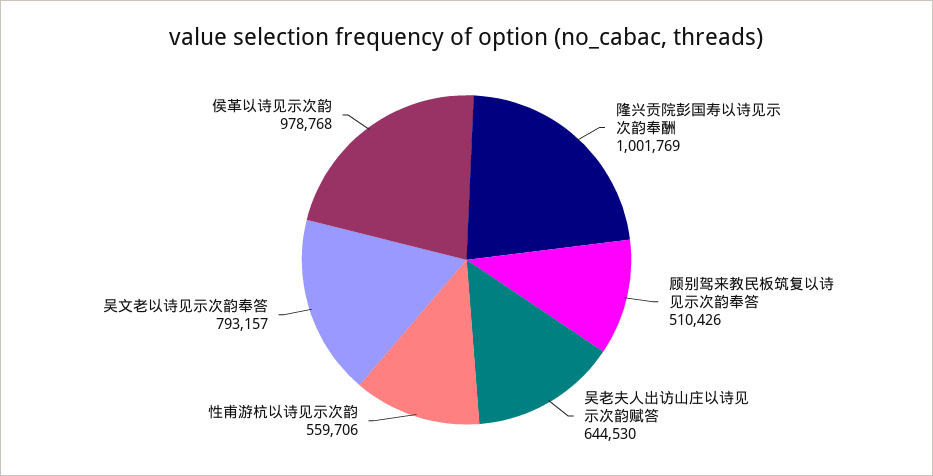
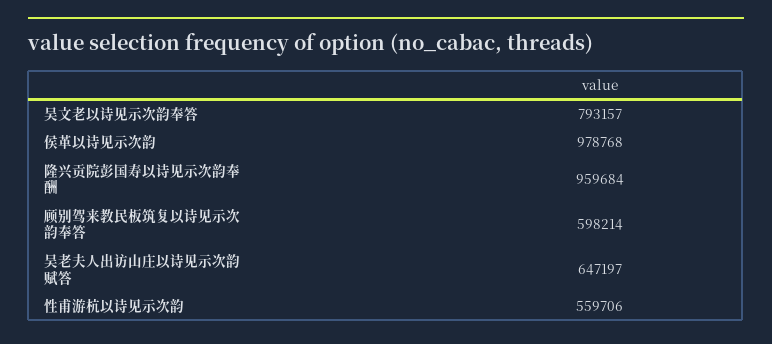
  {
-   "隆兴贡院彭国寿以诗见示次韵奉酬": 1001769,
+   "隆兴贡院彭国寿以诗见示次韵奉酬": 959684,
-   "顾别驾来教民板筑复以诗见示次韵奉答": 510426,
+   "顾别驾来教民板筑复以诗见示次韵奉答": 598214,
-   "吴老夫人出访山庄以诗见示次韵赋答": 644530,
+   "吴老夫人出访山庄以诗见示次韵赋答": 647197,
    "性甫游杭以诗见示次韵": 559706,
    "吴文老以诗见示次韵奉答": 793157,
    "侯革以诗见示次韵": 978768
  }

